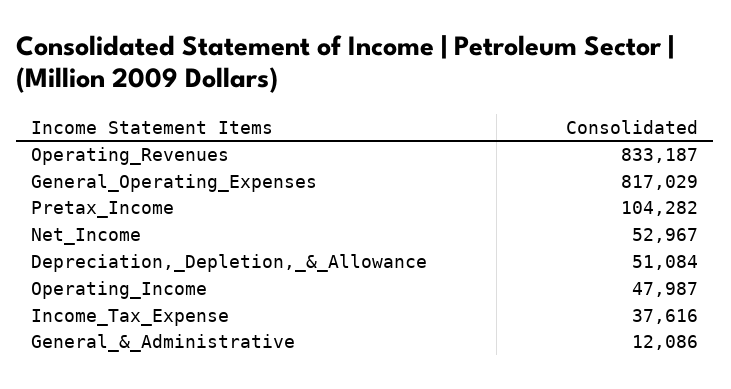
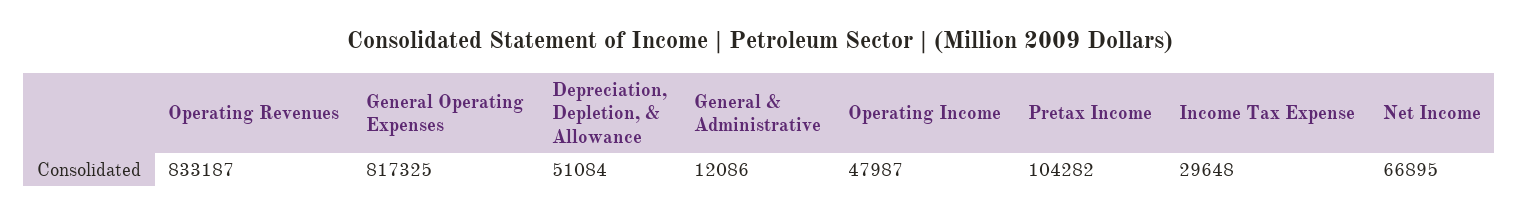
  {
    "Operating_Revenues": 833187,
-   "General_Operating_Expenses": 817029,
+   "General_Operating_Expenses": 817325,
    "Pretax_Income": 104282,
-   "Net_Income": 52967,
+   "Net_Income": 66895,
    "Depreciation,_Depletion,_&_Allowance": 51084,
    "Operating_Income": 47987,
-   "Income_Tax_Expense": 37616,
+   "Income_Tax_Expense": 29648,
    "General_&_Administrative": 12086
  }

